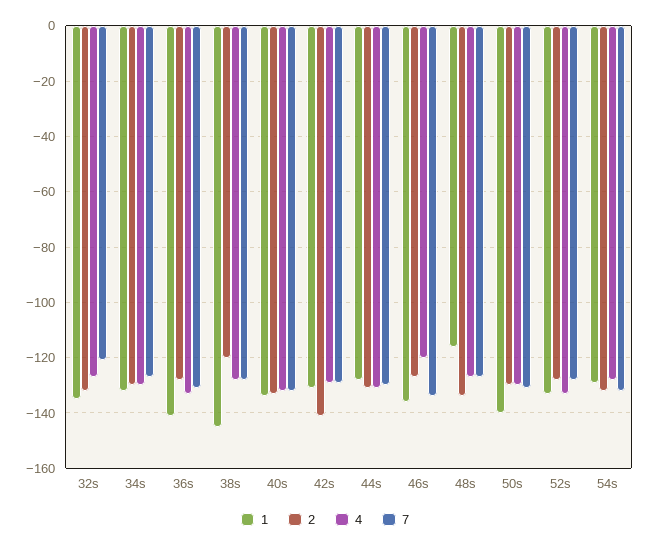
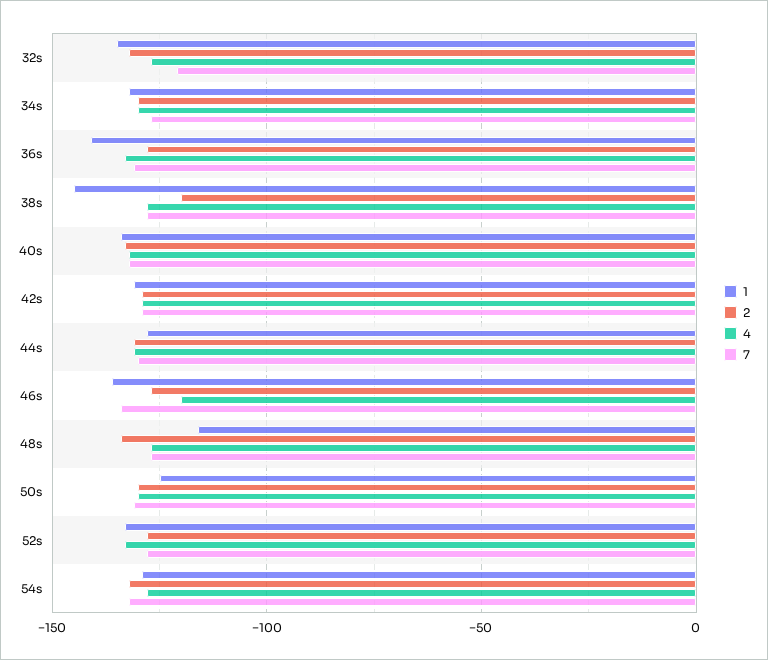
  {
    "1": {
      "32s": -135,
      "34s": -130,
      "36s": -140,
      "38s": -145,
      "40s": -135,
      "42s": -130,
      "44s": -130,
      "46s": -135,
      "48s": -115,
-     "50s": -140,
+     "50s": -125,
      "52s": -135,
      "54s": -130
    },
    "2": {
      "32s": -130,
      "34s": -130,
      "36s": -130,
      "38s": -120,
      "40s": -135,
-     "42s": -140,
+     "42s": -130,
      "44s": -130,
      "46s": -125,
      "48s": -135,
      "50s": -130,
      "52s": -130,
      "54s": -130
    },
    "4": {
      "32s": -125,
      "34s": -130,
      "36s": -135,
      "38s": -130,
      "40s": -130,
      "42s": -130,
      "44s": -130,
      "46s": -120,
      "48s": -125,
      "50s": -130,
      "52s": -135,
      "54s": -130
    },
    "7": {
      "32s": -120,
      "34s": -125,
      "36s": -130,
      "38s": -130,
      "40s": -130,
      "42s": -130,
      "44s": -130,
      "46s": -135,
      "48s": -125,
      "50s": -130,
      "52s": -130,
      "54s": -130
    }
  }

